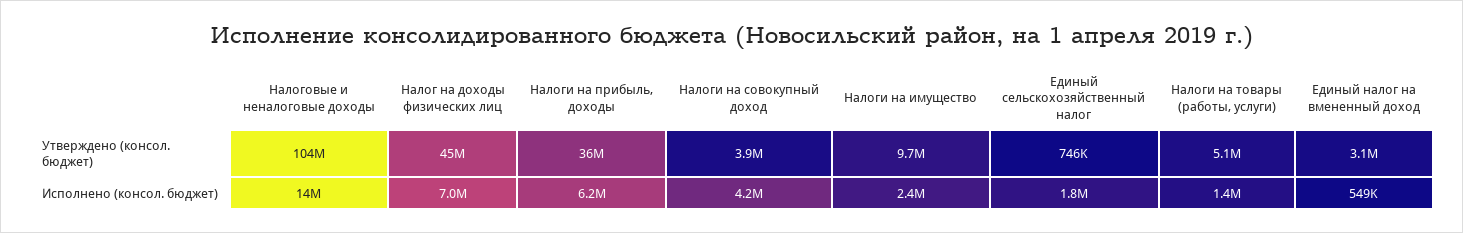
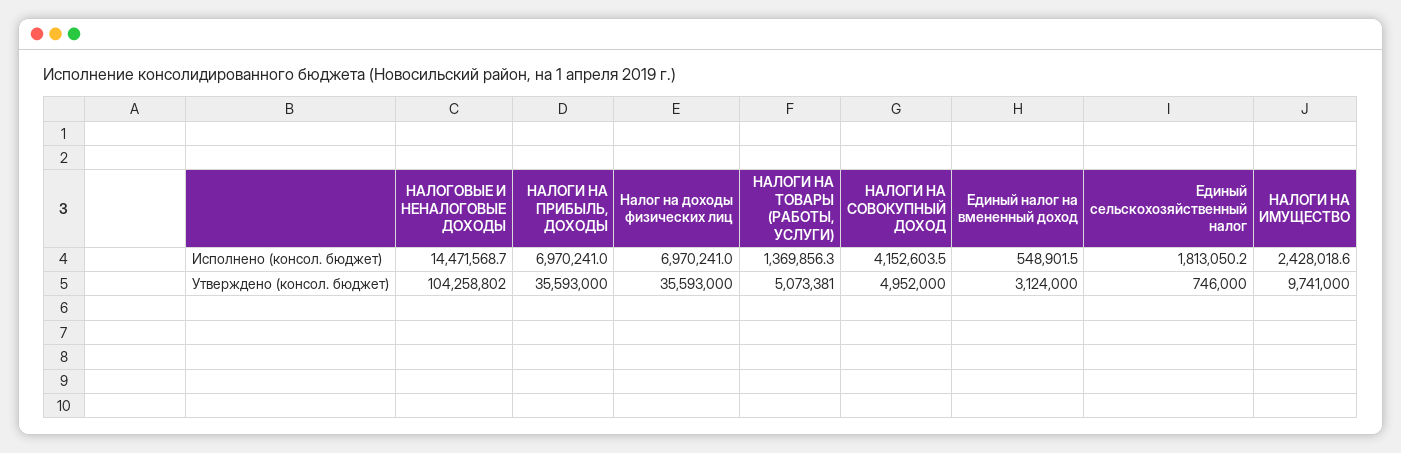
  {
    "Налоговые и неналоговые доходы": {
      "Утверждено (консол. бюджет)": 104258802,
      "Исполнено (консол. бюджет)": 14471568.7
    },
    "Налог на доходы физических лиц": {
-     "Утверждено (консол. бюджет)": 45000000,
+     "Утверждено (консол. бюджет)": 35593000,
      "Исполнено (консол. бюджет)": 6970241
    },
    "Налоги на прибыль, доходы": {
      "Утверждено (консол. бюджет)": 35593000,
-     "Исполнено (консол. бюджет)": 6200000
+     "Исполнено (консол. бюджет)": 6970241
    },
    "Налоги на совокупный доход": {
-     "Утверждено (консол. бюджет)": 3900000,
+     "Утверждено (консол. бюджет)": 4952000,
      "Исполнено (консол. бюджет)": 4152603.5
    },
    "Налоги на имущество": {
      "Утверждено (консол. бюджет)": 9741000,
      "Исполнено (консол. бюджет)": 2428018.6
    },
    "Единый сельскохозяйственный налог": {
      "Утверждено (консол. бюджет)": 746000,
      "Исполнено (консол. бюджет)": 1813050.2
    },
    "Налоги на товары (работы, услуги)": {
      "Утверждено (консол. бюджет)": 5073381,
      "Исполнено (консол. бюджет)": 1369856.3
    },
    "Единый налог на вмененный доход": {
      "Утверждено (консол. бюджет)": 3124000,
      "Исполнено (консол. бюджет)": 548901.5
    }
  }

